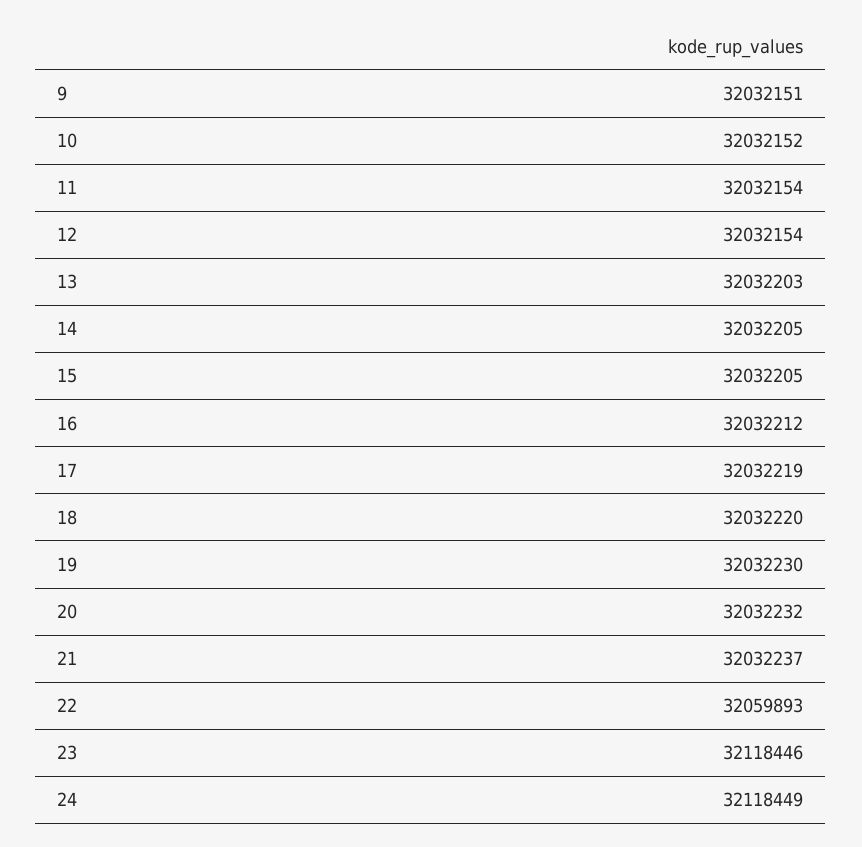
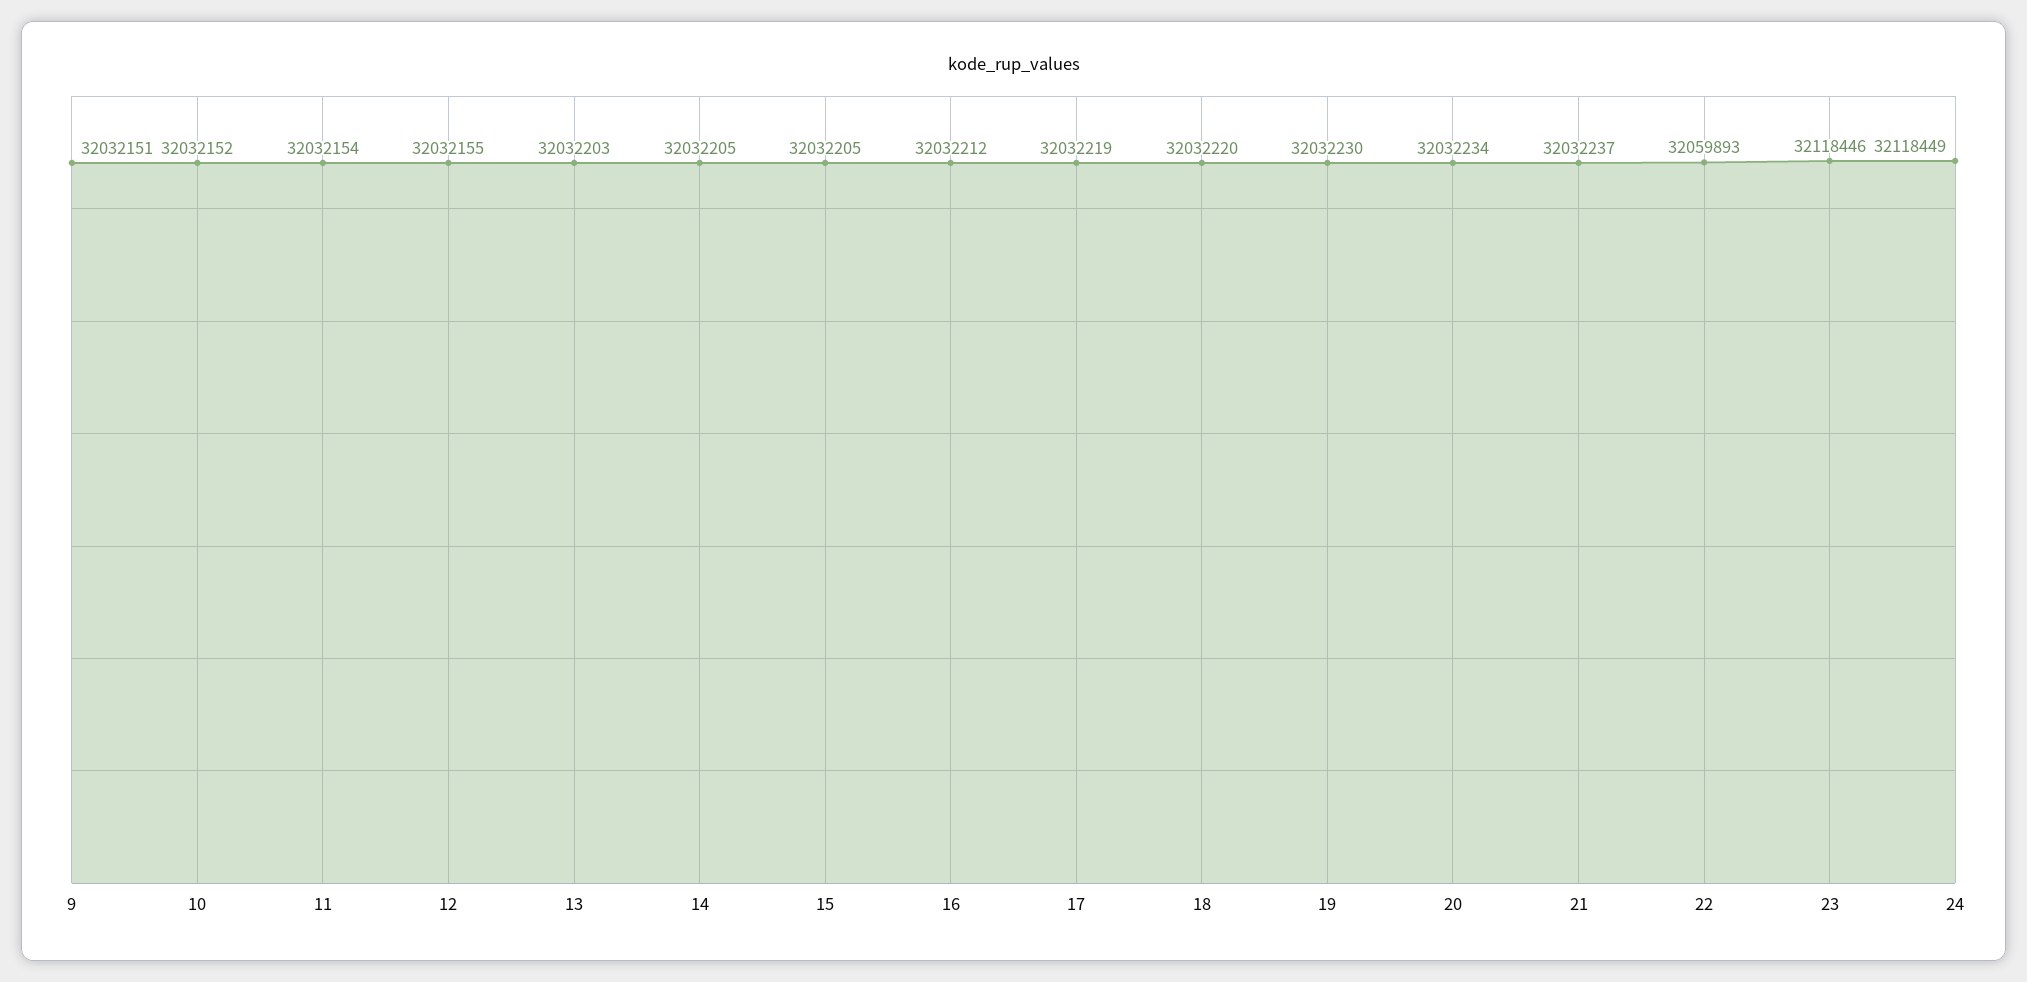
  {
    "9": 32032151,
    "10": 32032152,
    "11": 32032154,
-   "12": 32032154,
+   "12": 32032155,
    "13": 32032203,
    "14": 32032205,
    "15": 32032205,
    "16": 32032212,
    "17": 32032219,
    "18": 32032220,
    "19": 32032230,
-   "20": 32032232,
+   "20": 32032234,
    "21": 32032237,
    "22": 32059893,
    "23": 32118446,
    "24": 32118449
  }

